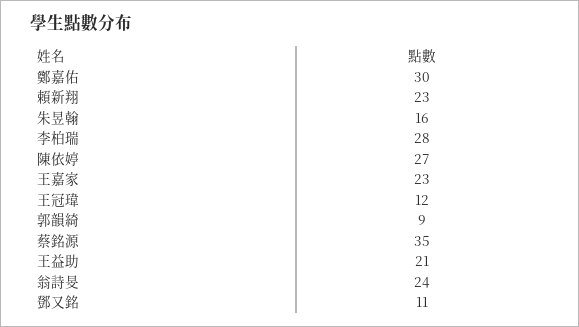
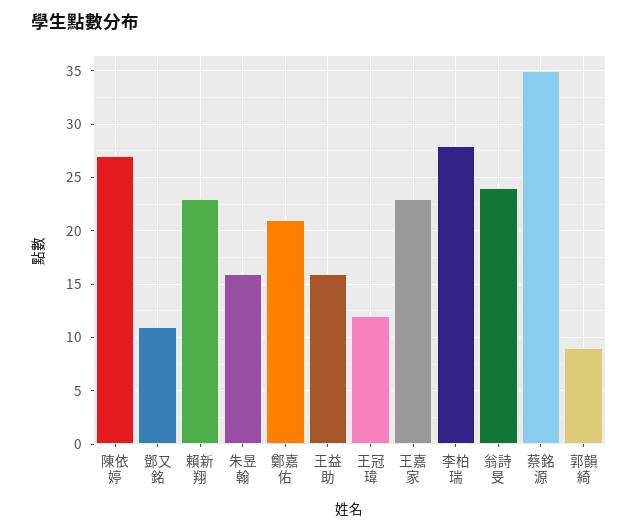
  {
-   "鄭嘉佑": 30,
+   "鄭嘉佑": 21,
    "賴新翔": 23,
    "朱昱翰": 16,
    "李柏瑞": 28,
    "陳依婷": 27,
    "王嘉家": 23,
    "王冠瑋": 12,
    "郭韻綺": 9,
    "蔡銘源": 35,
-   "王益助": 21,
+   "王益助": 16,
    "翁詩旻": 24,
    "鄧又銘": 11
  }

